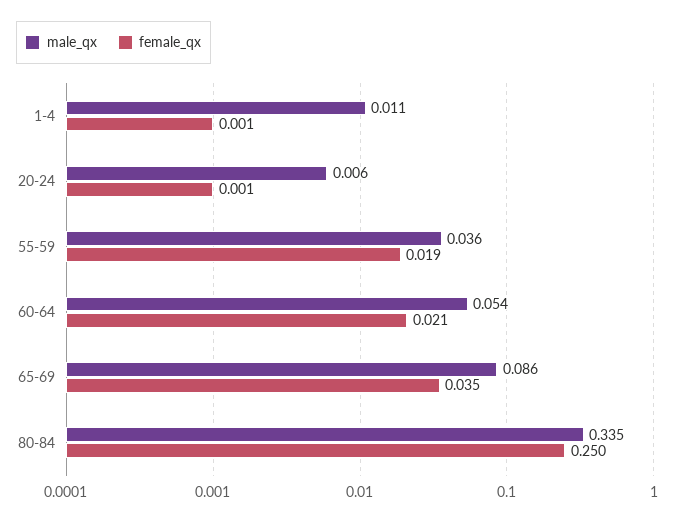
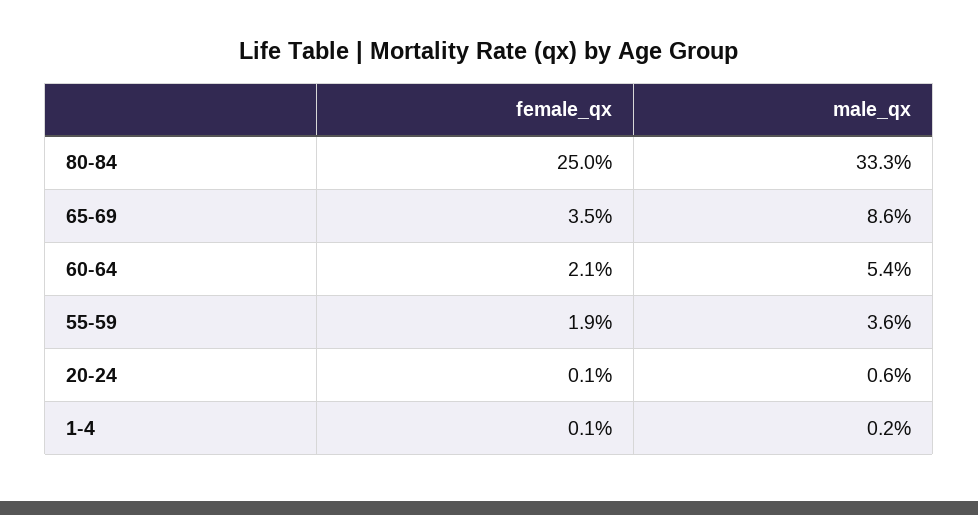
  {
    "male_qx": {
-     "1-4": 0.011,
+     "1-4": 0.002,
      "20-24": 0.006,
      "55-59": 0.036,
      "60-64": 0.054,
      "65-69": 0.086,
-     "80-84": 0.335
+     "80-84": 0.333
    },
    "female_qx": {
      "1-4": 0.001,
      "20-24": 0.001,
      "55-59": 0.019,
      "60-64": 0.021,
      "65-69": 0.035,
      "80-84": 0.25
    }
  }

